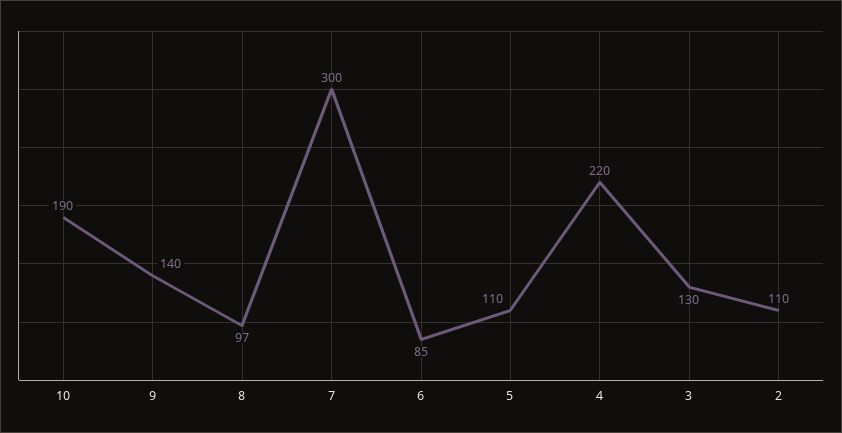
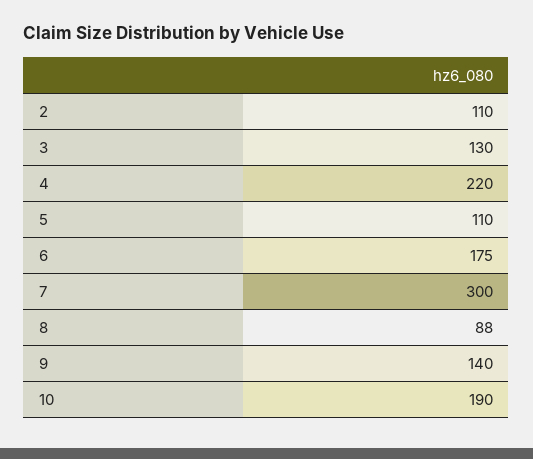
  {
    "10": 190,
    "9": 140,
-   "8": 97,
+   "8": 88,
    "7": 300,
-   "6": 85,
+   "6": 175,
    "5": 110,
    "4": 220,
    "3": 130,
    "2": 110
  }

